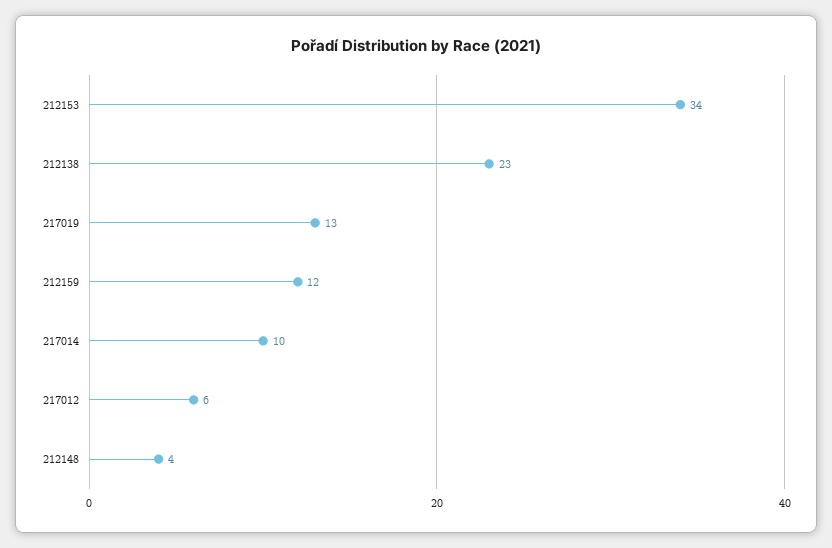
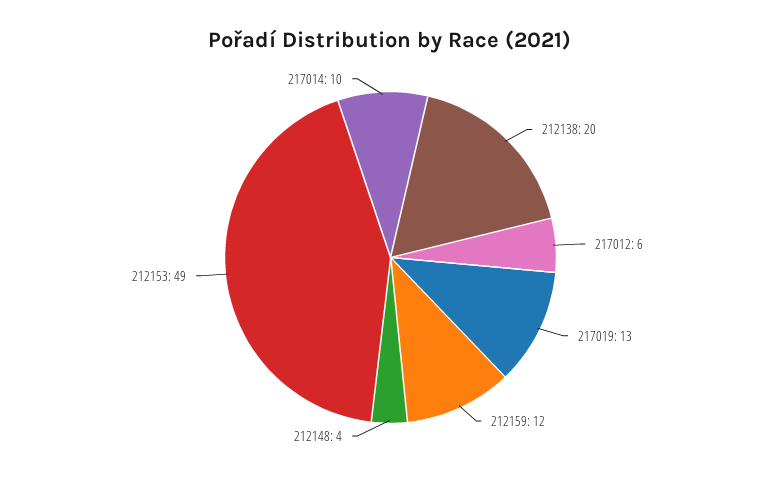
  {
-   "212153": 34,
+   "212153": 49,
-   "212138": 23,
+   "212138": 20,
    "217019": 13,
    "212159": 12,
    "217014": 10,
    "217012": 6,
    "212148": 4
  }

